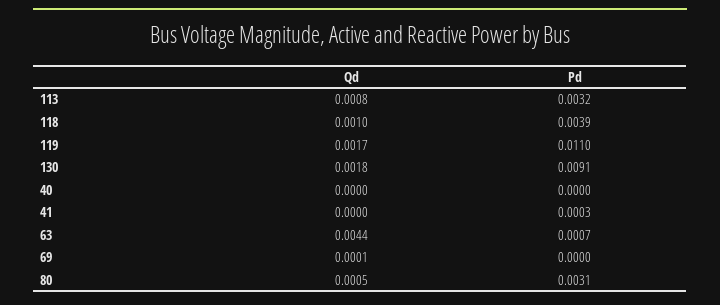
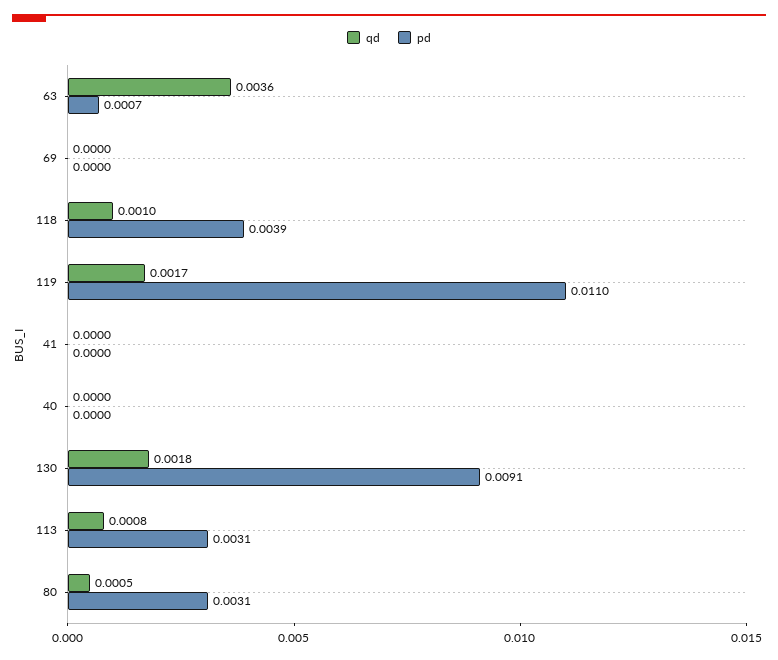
  {
    "Qd": {
      "113": 0.0008,
      "118": 0.001,
      "119": 0.0017,
      "130": 0.0018,
      "40": 0,
      "41": 0,
-     "63": 0.0044,
+     "63": 0.0036,
-     "69": 0.0001,
+     "69": 0,
      "80": 0.0005
    },
    "Pd": {
-     "113": 0.0032,
+     "113": 0.0031,
      "118": 0.0039,
      "119": 0.011,
      "130": 0.0091,
      "40": 0,
-     "41": 0.0003,
+     "41": 0,
      "63": 0.0007,
      "69": 0,
      "80": 0.0031
    }
  }

